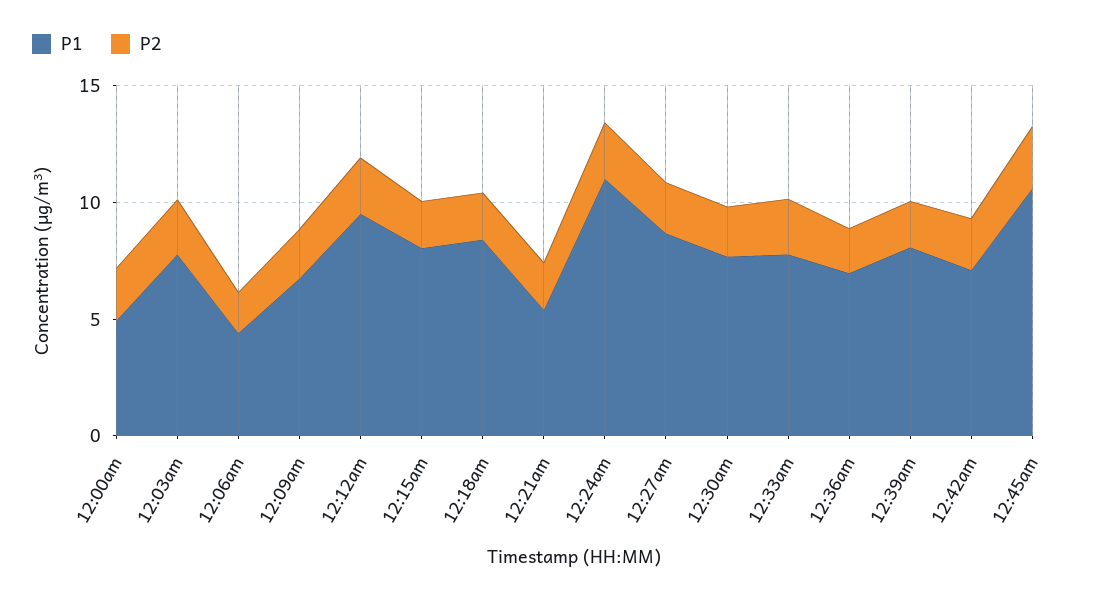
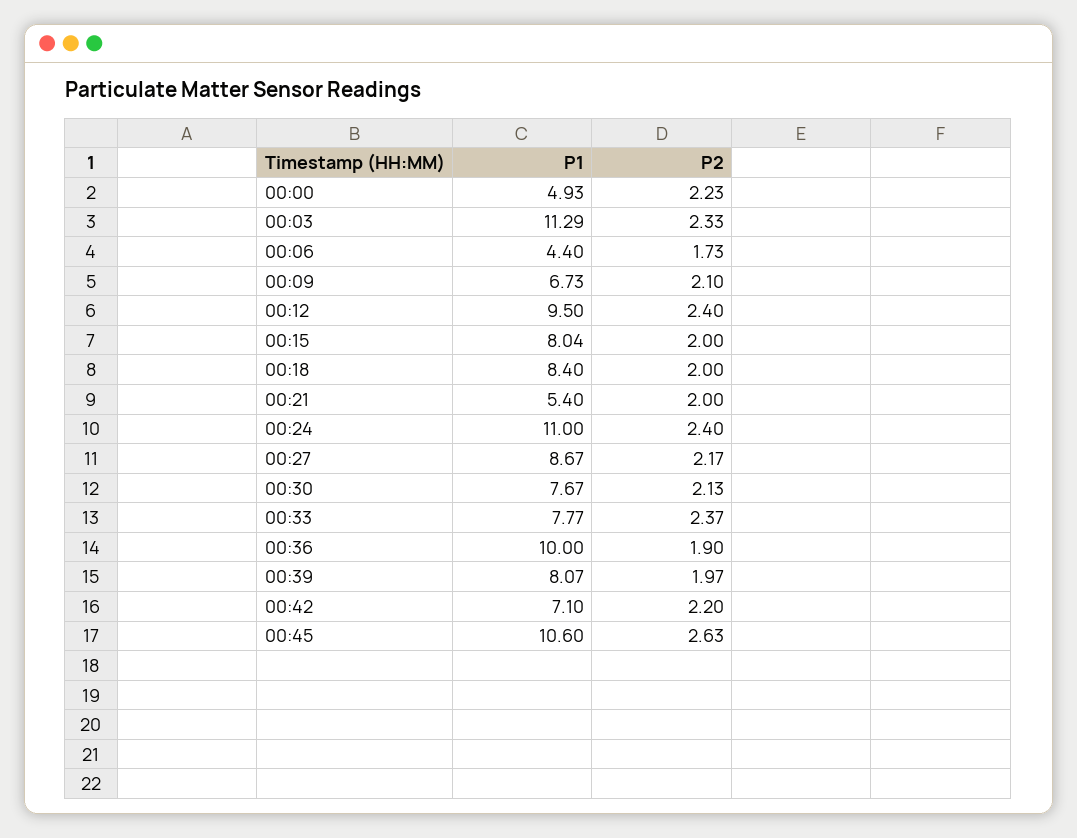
  {
    "P1": {
      "12:00am": 4.93,
-     "12:03am": 8,
+     "12:03am": 11.29,
      "12:06am": 4.4,
      "12:09am": 6.73,
      "12:12am": 9.5,
      "12:15am": 8.04,
      "12:18am": 8.4,
      "12:21am": 5.4,
      "12:24am": 11,
      "12:27am": 8.67,
      "12:30am": 7.67,
      "12:33am": 7.77,
-     "12:36am": 7,
+     "12:36am": 10,
      "12:39am": 8.07,
      "12:42am": 7.1,
      "12:45am": 10.6
    },
    "P2": {
      "12:00am": 2.23,
      "12:03am": 2.33,
      "12:06am": 1.73,
      "12:09am": 2.1,
      "12:12am": 2.4,
      "12:15am": 2,
      "12:18am": 2,
      "12:21am": 2,
      "12:24am": 2.4,
      "12:27am": 2.17,
      "12:30am": 2.13,
      "12:33am": 2.37,
      "12:36am": 1.9,
      "12:39am": 1.97,
      "12:42am": 2.2,
      "12:45am": 2.63
    }
  }

